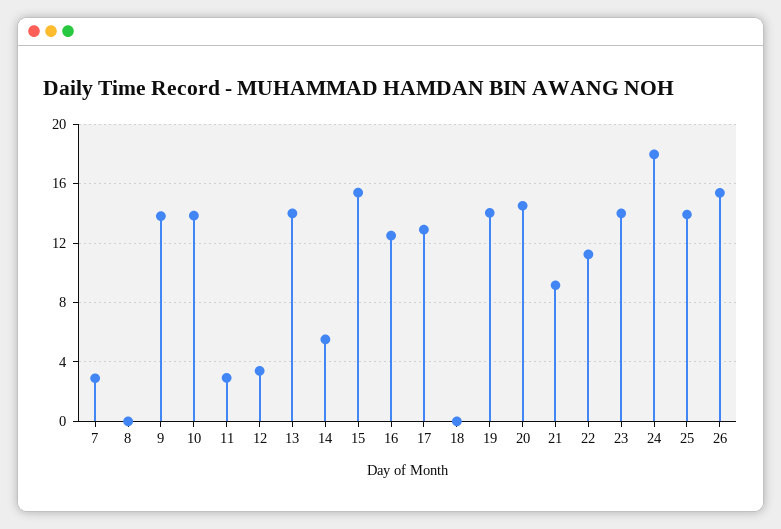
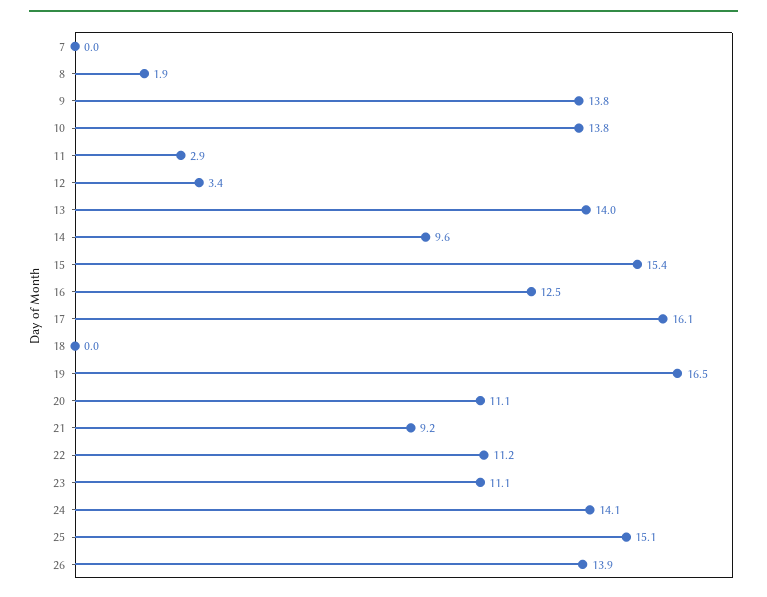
  {
-   "7": 3,
+   "7": 0,
-   "8": 0,
+   "8": 1.9,
    "9": 13.8,
    "10": 13.8,
    "11": 2.9,
    "12": 3.4,
    "13": 14,
-   "14": 5.5,
+   "14": 9.6,
    "15": 15.4,
    "16": 12.5,
-   "17": 13,
+   "17": 16.1,
    "18": 0,
-   "19": 14,
+   "19": 16.5,
-   "20": 14.5,
+   "20": 11.1,
    "21": 9.2,
    "22": 11.2,
-   "23": 14,
+   "23": 11.1,
-   "24": 18,
+   "24": 14.1,
-   "25": 14,
+   "25": 15.1,
-   "26": 15.5
+   "26": 13.9
  }

